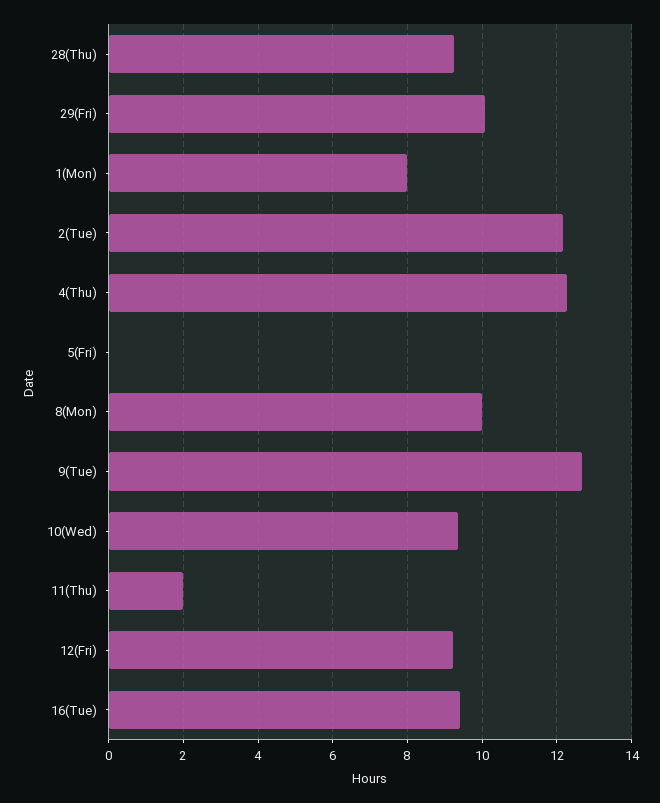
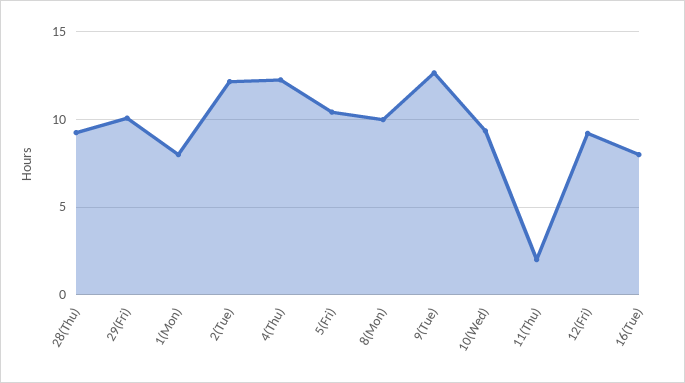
  {
    "28(Thu)": 9.2,
    "29(Fri)": 10,
    "1(Mon)": 8,
    "2(Tue)": 12.2,
    "4(Thu)": 12.2,
-   "5(Fri)": 0,
+   "5(Fri)": 10.5,
    "8(Mon)": 10,
    "9(Tue)": 12.6,
    "10(Wed)": 9.4,
    "11(Thu)": 2,
    "12(Fri)": 9.2,
-   "16(Tue)": 9.4
+   "16(Tue)": 8
  }

